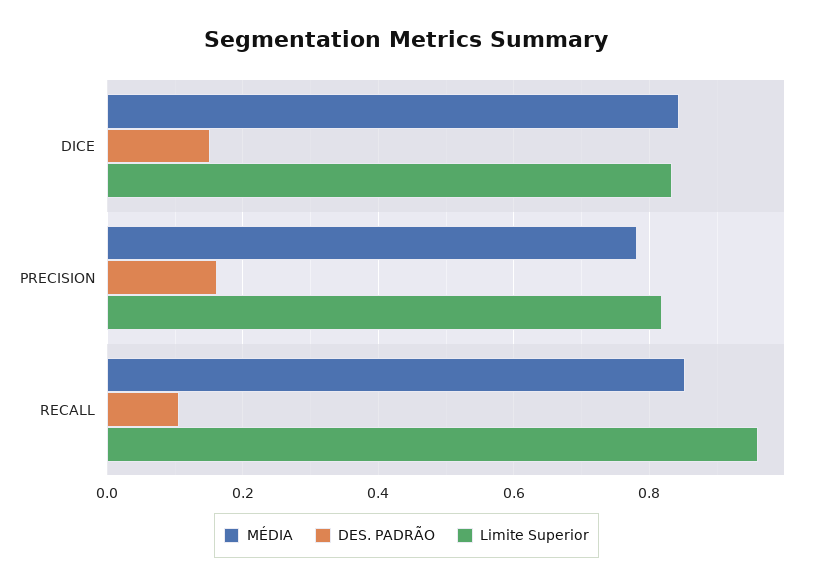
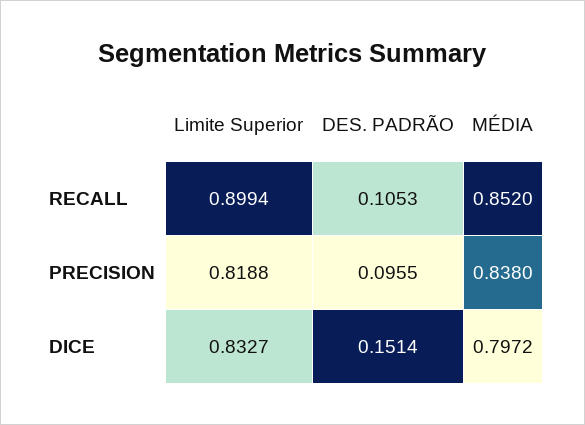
  {
    "MÉDIA": {
-     "DICE": 0.84,
+     "DICE": 0.7972,
-     "PRECISION": 0.78,
+     "PRECISION": 0.838,
      "RECALL": 0.852
    },
    "DES. PADRÃO": {
      "DICE": 0.1514,
-     "PRECISION": 0.16,
+     "PRECISION": 0.0955,
      "RECALL": 0.1053
    },
    "Limite Superior": {
      "DICE": 0.8327,
      "PRECISION": 0.8188,
-     "RECALL": 0.96
+     "RECALL": 0.8994
    }
  }

